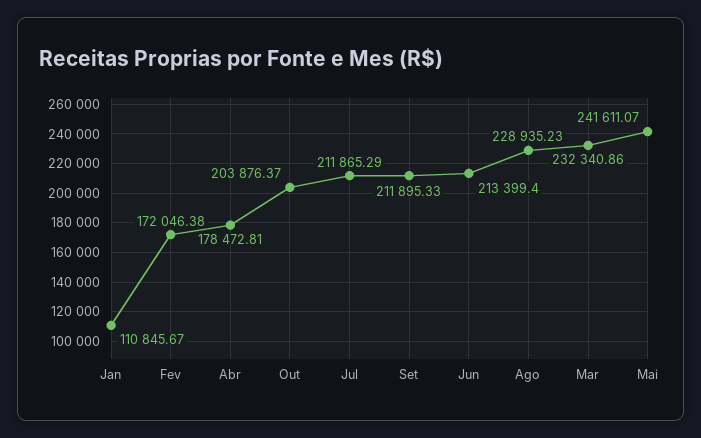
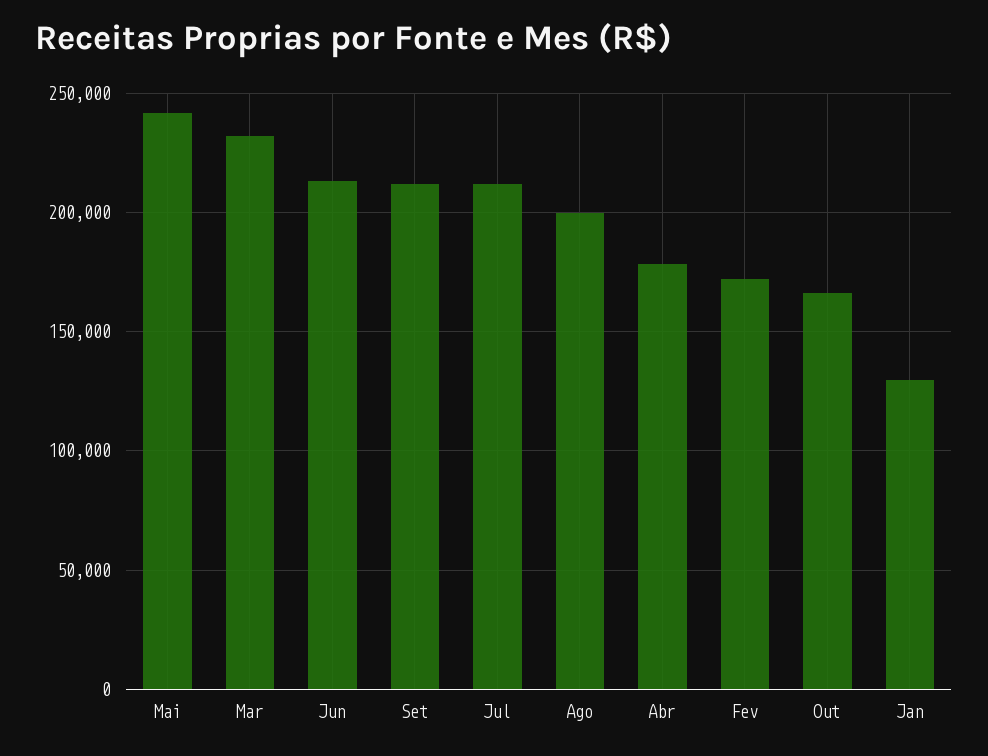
  {
-   "Jan": 110845.67,
+   "Jan": 130000,
    "Fev": 172046.38,
    "Abr": 178472.81,
-   "Out": 203876.37,
+   "Out": 165000,
    "Jul": 211865.29,
    "Set": 211895.33,
    "Jun": 213399.4,
-   "Ago": 228935.23,
+   "Ago": 200000,
    "Mar": 232340.86,
    "Mai": 241611.07
  }

